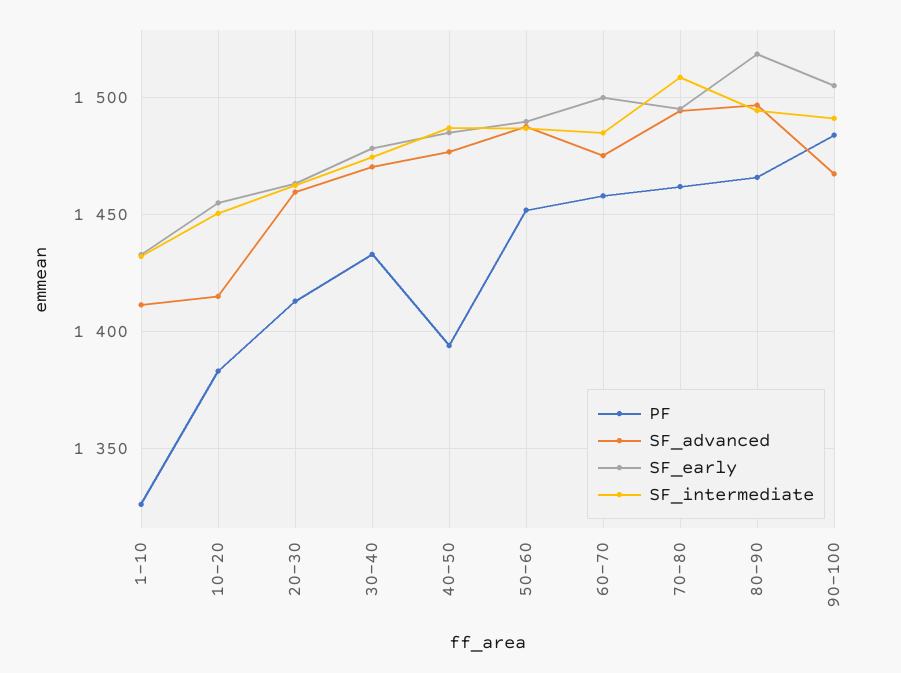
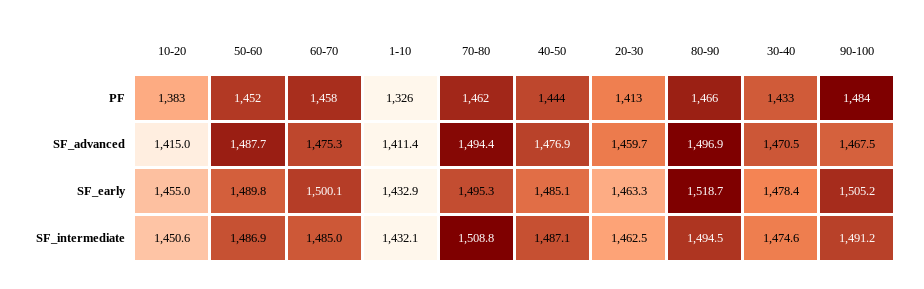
  {
    "PF": {
      "1-10": 1326,
      "10-20": 1383,
      "20-30": 1413,
      "30-40": 1433,
-     "40-50": 1395,
+     "40-50": 1444,
      "50-60": 1452,
      "60-70": 1458,
      "70-80": 1462,
      "80-90": 1466,
      "90-100": 1484
    },
    "SF_advanced": {
      "1-10": 1411.4,
      "10-20": 1415,
      "20-30": 1459.7,
      "30-40": 1470.5,
      "40-50": 1476.9,
      "50-60": 1487.7,
      "60-70": 1475.3,
      "70-80": 1494.4,
      "80-90": 1496.9,
      "90-100": 1467.5
    },
    "SF_early": {
      "1-10": 1432.9,
      "10-20": 1455,
      "20-30": 1463.3,
      "30-40": 1478.4,
      "40-50": 1485.1,
      "50-60": 1489.8,
      "60-70": 1500.1,
      "70-80": 1495.3,
      "80-90": 1518.7,
      "90-100": 1505.2
    },
    "SF_intermediate": {
      "1-10": 1432.1,
      "10-20": 1450.6,
      "20-30": 1462.5,
      "30-40": 1474.6,
      "40-50": 1487.1,
      "50-60": 1486.9,
      "60-70": 1485,
      "70-80": 1508.8,
      "80-90": 1494.5,
      "90-100": 1491.2
    }
  }

